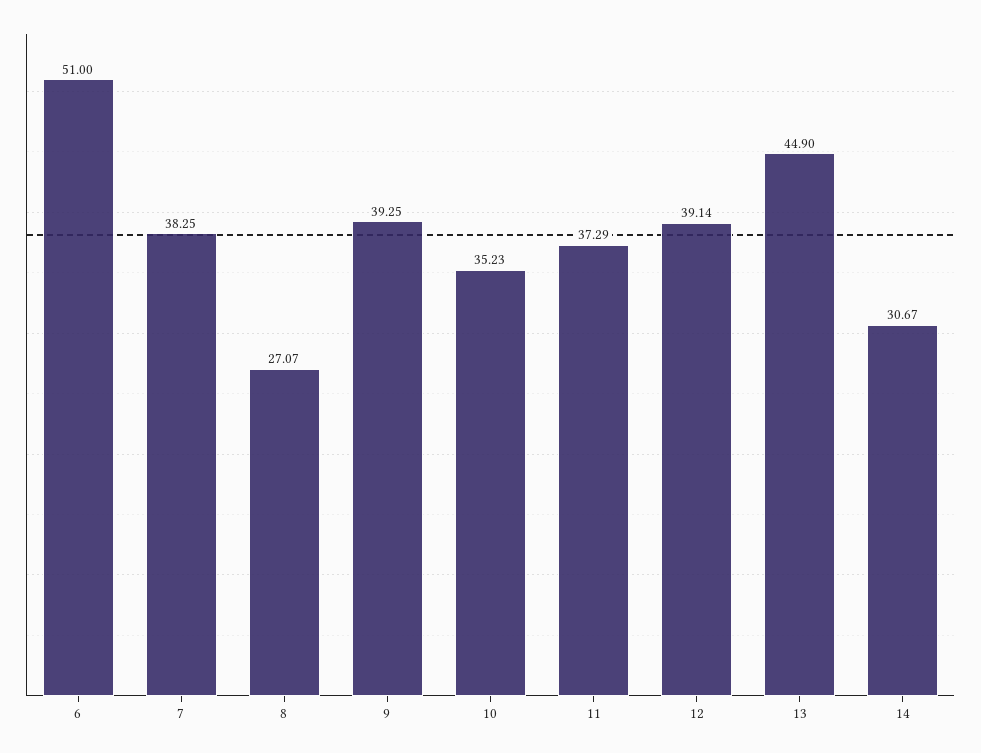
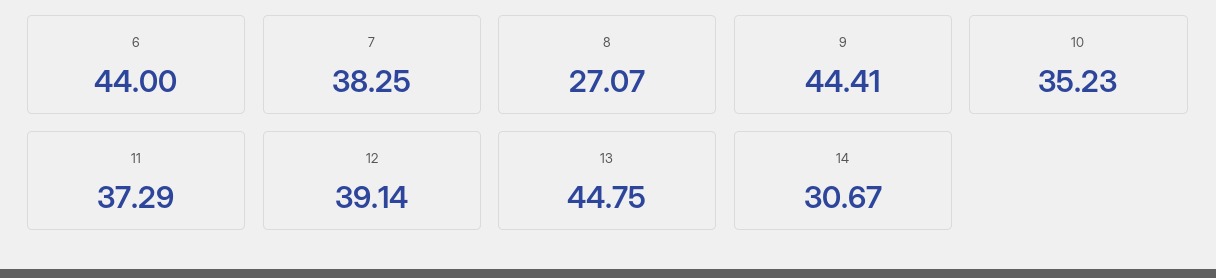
  {
-   "6": 51,
+   "6": 44,
    "7": 38.25,
    "8": 27.07,
-   "9": 39.25,
+   "9": 44.41,
    "10": 35.23,
    "11": 37.29,
    "12": 39.14,
-   "13": 44.9,
+   "13": 44.75,
    "14": 30.67
  }

